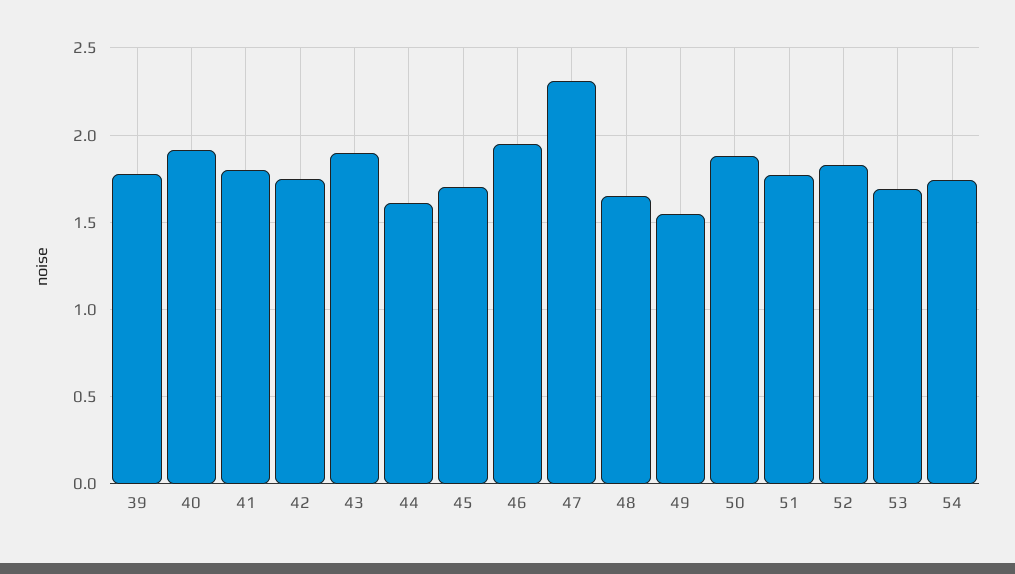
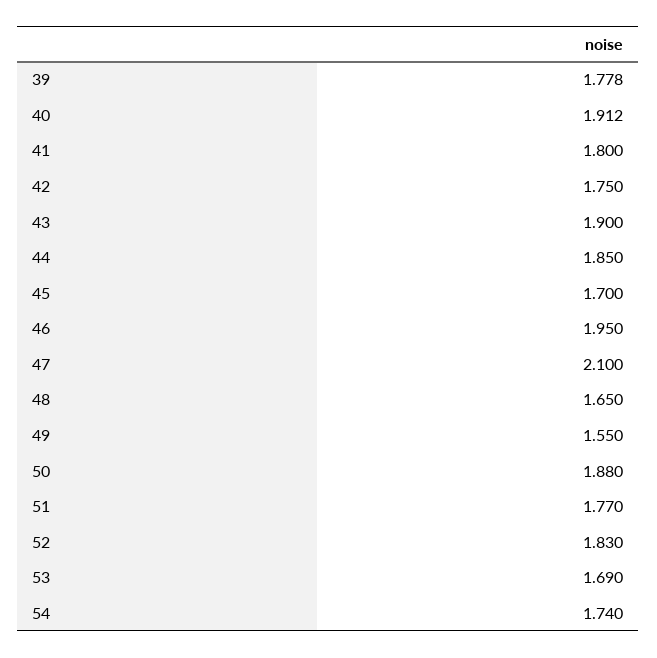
  {
    "39": 1.778,
    "40": 1.912,
    "41": 1.8,
    "42": 1.75,
    "43": 1.9,
-   "44": 1.6,
+   "44": 1.85,
    "45": 1.7,
    "46": 1.95,
-   "47": 2.3,
+   "47": 2.1,
    "48": 1.65,
    "49": 1.55,
    "50": 1.88,
    "51": 1.77,
    "52": 1.83,
    "53": 1.69,
    "54": 1.74
  }

